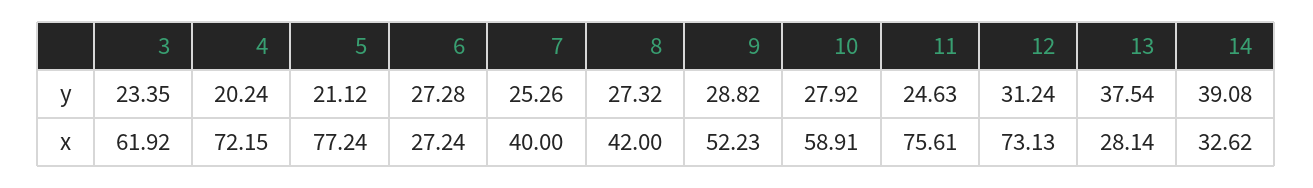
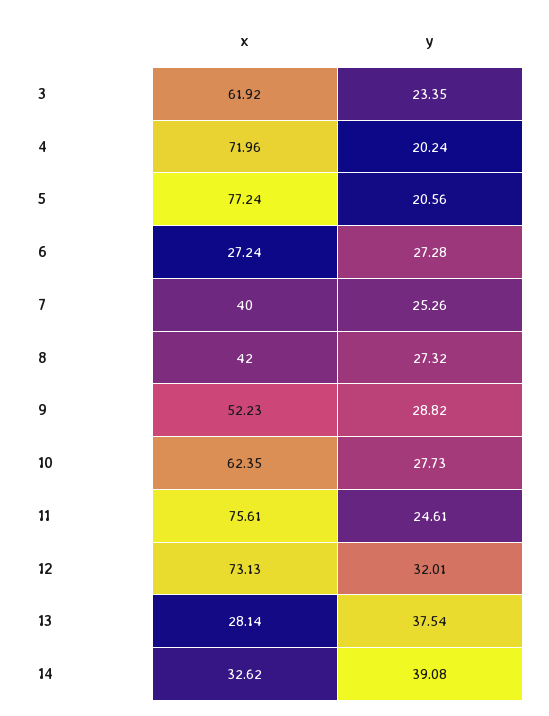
  {
    "3": {
      "y": 23.35,
      "x": 61.92
    },
    "4": {
      "y": 20.24,
-     "x": 72.15
+     "x": 71.96
    },
    "5": {
-     "y": 21.12,
+     "y": 20.56,
      "x": 77.24
    },
    "6": {
      "y": 27.28,
      "x": 27.24
    },
    "7": {
      "y": 25.26,
      "x": 40
    },
    "8": {
      "y": 27.32,
      "x": 42
    },
    "9": {
      "y": 28.82,
      "x": 52.23
    },
    "10": {
-     "y": 27.92,
+     "y": 27.73,
-     "x": 58.91
+     "x": 62.35
    },
    "11": {
-     "y": 24.63,
+     "y": 24.61,
      "x": 75.61
    },
    "12": {
-     "y": 31.24,
+     "y": 32.01,
      "x": 73.13
    },
    "13": {
      "y": 37.54,
      "x": 28.14
    },
    "14": {
      "y": 39.08,
      "x": 32.62
    }
  }

